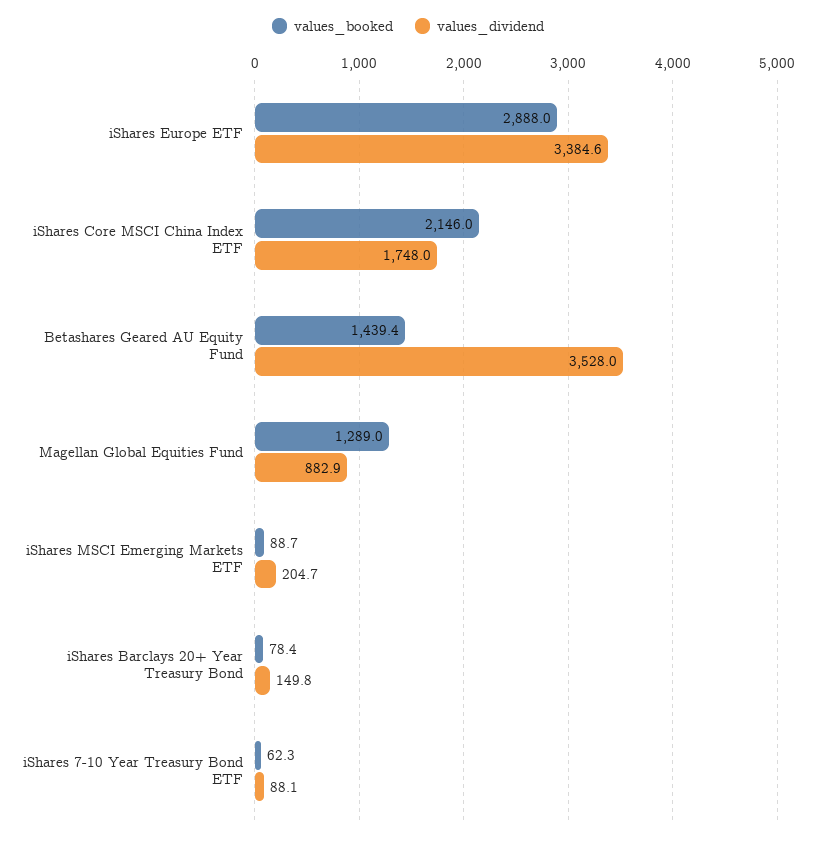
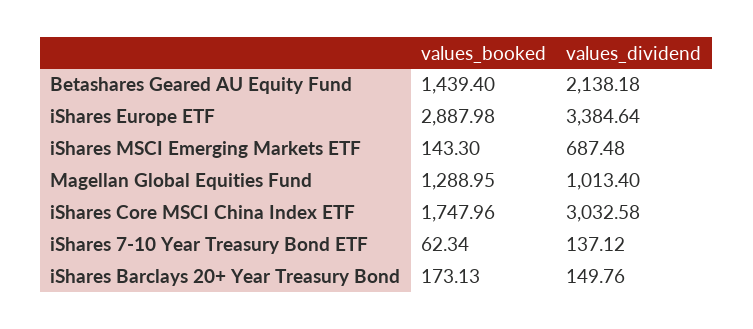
  {
    "values_booked": {
      "iShares Europe ETF": 2887.98,
-     "iShares Core MSCI China Index ETF": 2146,
+     "iShares Core MSCI China Index ETF": 1747.96,
      "Betashares Geared AU Equity Fund": 1439.4,
      "Magellan Global Equities Fund": 1288.95,
-     "iShares MSCI Emerging Markets ETF": 88.7,
+     "iShares MSCI Emerging Markets ETF": 143.3,
-     "iShares Barclays 20+ Year Treasury Bond": 78.4,
+     "iShares Barclays 20+ Year Treasury Bond": 173.13,
      "iShares 7-10 Year Treasury Bond ETF": 62.34
    },
    "values_dividend": {
      "iShares Europe ETF": 3384.64,
-     "iShares Core MSCI China Index ETF": 1748,
+     "iShares Core MSCI China Index ETF": 3032.58,
-     "Betashares Geared AU Equity Fund": 3528,
+     "Betashares Geared AU Equity Fund": 2138.18,
-     "Magellan Global Equities Fund": 882.9,
+     "Magellan Global Equities Fund": 1013.4,
-     "iShares MSCI Emerging Markets ETF": 204.7,
+     "iShares MSCI Emerging Markets ETF": 687.48,
      "iShares Barclays 20+ Year Treasury Bond": 149.76,
-     "iShares 7-10 Year Treasury Bond ETF": 88.1
+     "iShares 7-10 Year Treasury Bond ETF": 137.12
    }
  }

